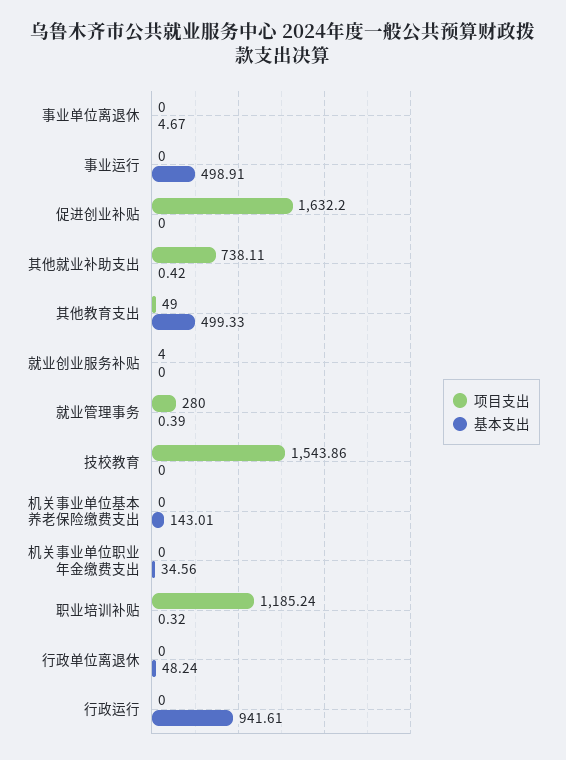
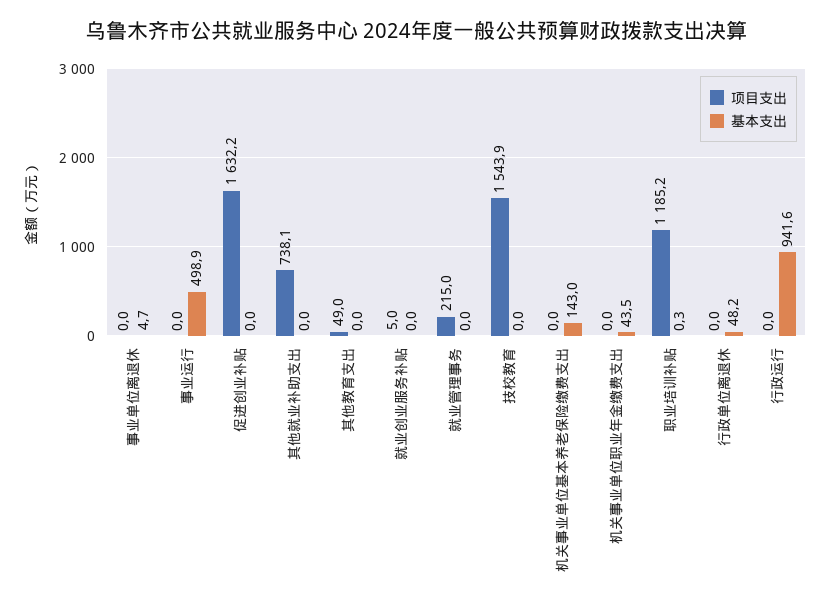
  {
    "项目支出": {
      "事业单位离退休": 0,
      "事业运行": 0,
      "促进创业补贴": 1632.2,
      "其他就业补助支出": 738.11,
      "其他教育支出": 49,
-     "就业创业服务补贴": 4,
+     "就业创业服务补贴": 5,
-     "就业管理事务": 280,
+     "就业管理事务": 215,
      "技校教育": 1543.86,
      "机关事业单位基本养老保险缴费支出": 0,
      "机关事业单位职业年金缴费支出": 0,
      "职业培训补贴": 1185.24,
      "行政单位离退休": 0,
      "行政运行": 0
    },
    "基本支出": {
      "事业单位离退休": 4.67,
      "事业运行": 498.91,
      "促进创业补贴": 0,
-     "其他就业补助支出": 0.42,
+     "其他就业补助支出": 0,
-     "其他教育支出": 499.33,
+     "其他教育支出": 0,
      "就业创业服务补贴": 0,
-     "就业管理事务": 0.39,
+     "就业管理事务": 0,
      "技校教育": 0,
      "机关事业单位基本养老保险缴费支出": 143.01,
-     "机关事业单位职业年金缴费支出": 34.56,
+     "机关事业单位职业年金缴费支出": 43.5,
      "职业培训补贴": 0.32,
      "行政单位离退休": 48.24,
      "行政运行": 941.61
    }
  }

